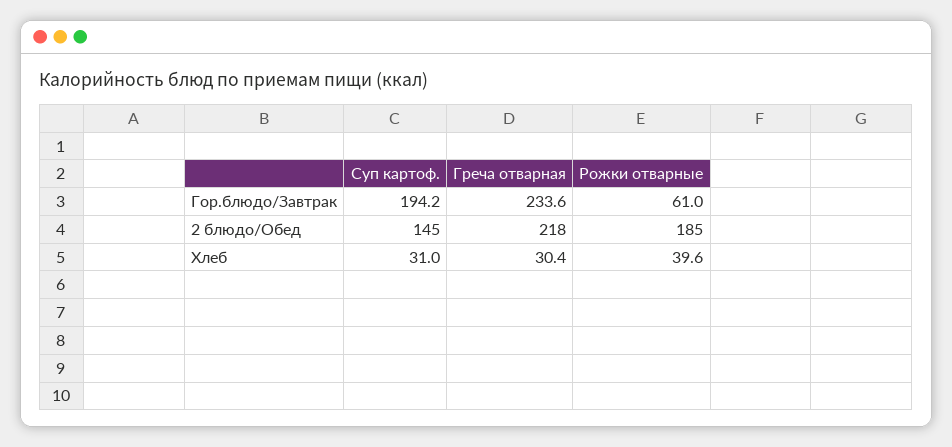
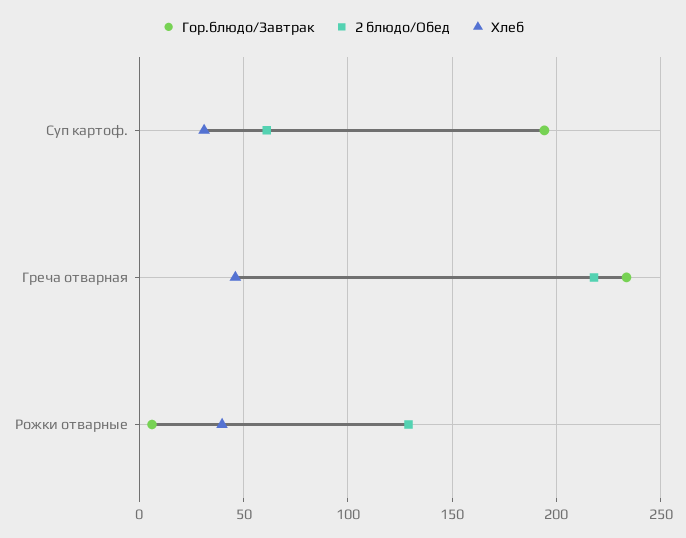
  {
    "Гор.блюдо/Завтрак": {
      "Суп картоф.": 194.2,
      "Греча отварная": 233.6,
-     "Рожки отварные": 61
+     "Рожки отварные": 5
    },
    "2 блюдо/Обед": {
-     "Суп картоф.": 145,
+     "Суп картоф.": 60,
      "Греча отварная": 218,
-     "Рожки отварные": 185
+     "Рожки отварные": 130
    },
    "Хлеб": {
      "Суп картоф.": 31,
-     "Греча отварная": 30.4,
+     "Греча отварная": 45,
      "Рожки отварные": 39.6
    }
  }

